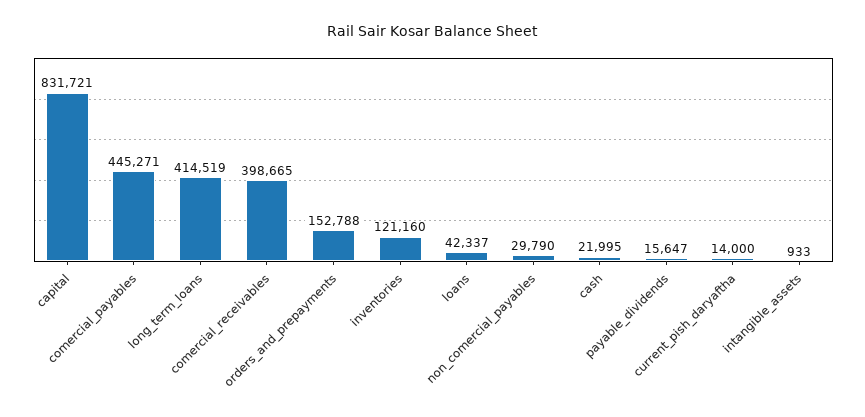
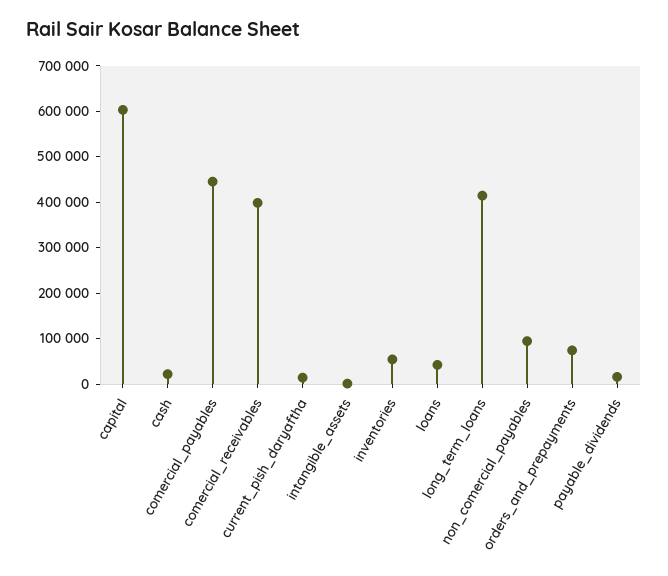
  {
-   "capital": 831721,
+   "capital": 600000,
    "comercial_payables": 445271,
    "long_term_loans": 414519,
    "comercial_receivables": 398665,
-   "orders_and_prepayments": 152788,
+   "orders_and_prepayments": 80000,
-   "inventories": 121160,
+   "inventories": 60000,
    "loans": 42337,
-   "non_comercial_payables": 29790,
+   "non_comercial_payables": 100000,
    "cash": 21995,
    "payable_dividends": 15647,
    "current_pish_daryaftha": 14000,
    "intangible_assets": 933
  }

